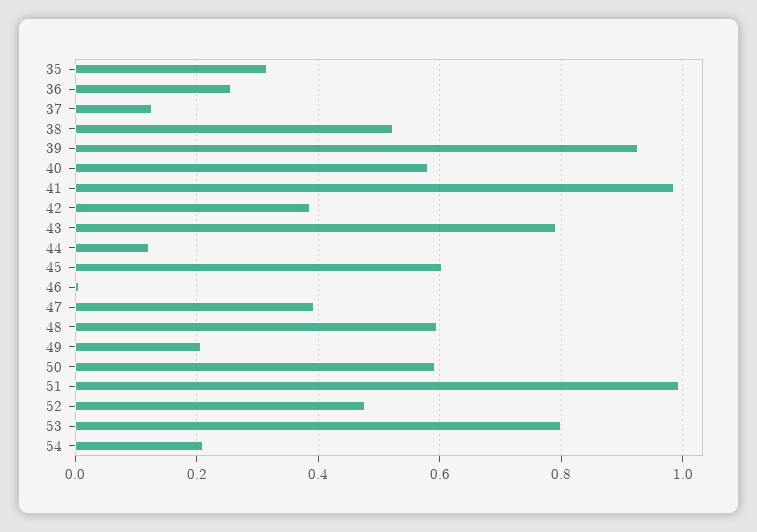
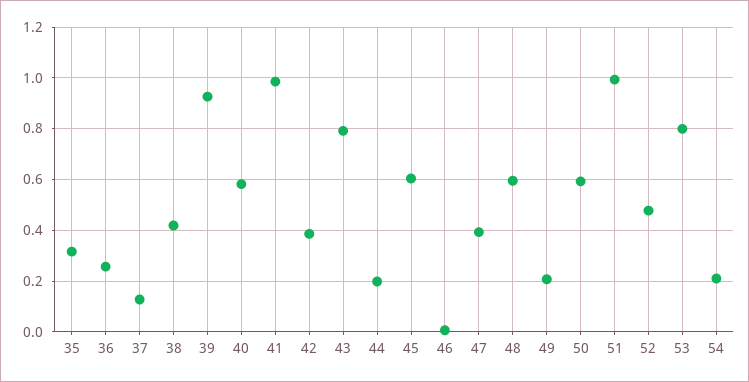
  {
    "35": 0.32,
    "36": 0.26,
    "37": 0.12,
-   "38": 0.52,
+   "38": 0.425,
    "39": 0.92,
    "40": 0.58,
    "41": 0.98,
    "42": 0.38,
    "43": 0.8,
-   "44": 0.12,
+   "44": 0.2,
    "45": 0.6,
    "46": 0,
    "47": 0.4,
    "48": 0.6,
    "49": 0.2,
    "50": 0.6,
    "51": 1,
    "52": 0.48,
    "53": 0.8,
    "54": 0.22
  }

